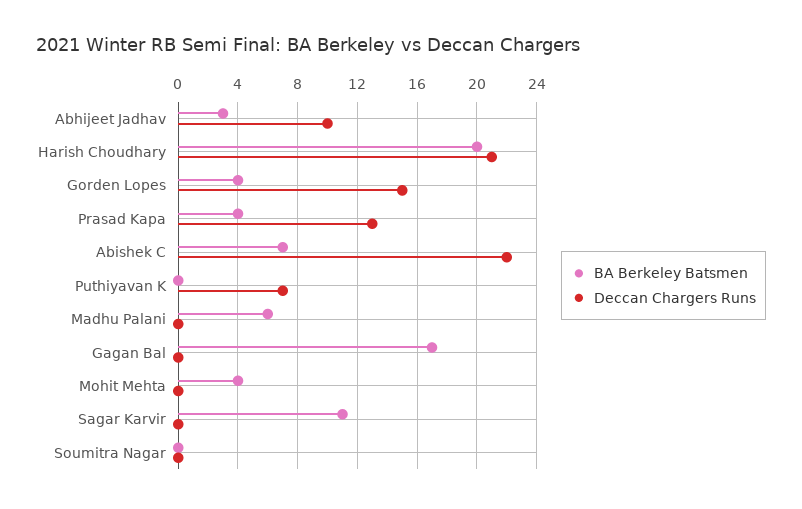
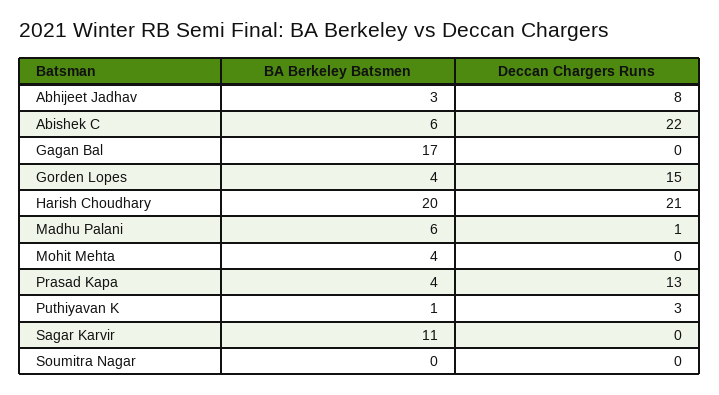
  {
    "BA Berkeley Batsmen": {
      "Abhijeet Jadhav": 3,
      "Harish Choudhary": 20,
      "Gorden Lopes": 4,
      "Prasad Kapa": 4,
-     "Abishek C": 7,
+     "Abishek C": 6,
-     "Puthiyavan K": 0,
+     "Puthiyavan K": 1,
      "Madhu Palani": 6,
      "Gagan Bal": 17,
      "Mohit Mehta": 4,
      "Sagar Karvir": 11,
      "Soumitra Nagar": 0
    },
    "Deccan Chargers Runs": {
-     "Abhijeet Jadhav": 10,
+     "Abhijeet Jadhav": 8,
      "Harish Choudhary": 21,
      "Gorden Lopes": 15,
      "Prasad Kapa": 13,
      "Abishek C": 22,
-     "Puthiyavan K": 7,
+     "Puthiyavan K": 3,
-     "Madhu Palani": 0,
+     "Madhu Palani": 1,
      "Gagan Bal": 0,
      "Mohit Mehta": 0,
      "Sagar Karvir": 0,
      "Soumitra Nagar": 0
    }
  }

